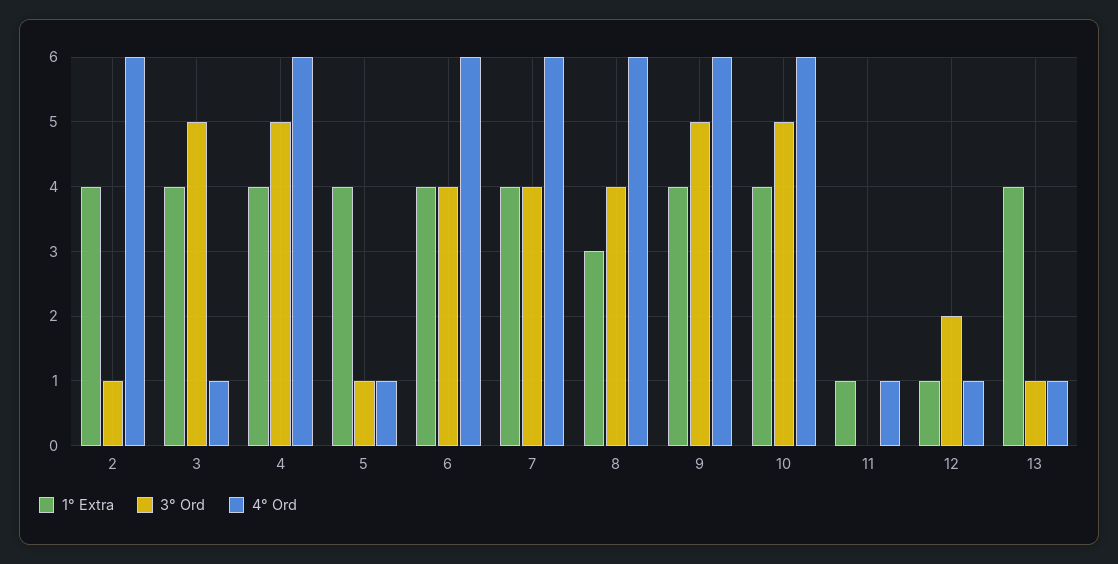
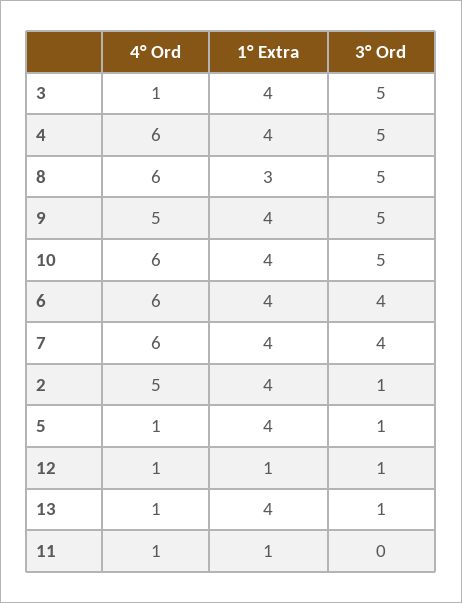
  {
    "1° Extra": {
      "2": 4,
      "3": 4,
      "4": 4,
      "5": 4,
      "6": 4,
      "7": 4,
      "8": 3,
      "9": 4,
      "10": 4,
      "11": 1,
      "12": 1,
      "13": 4
    },
    "3° Ord": {
      "2": 1,
      "3": 5,
      "4": 5,
      "5": 1,
      "6": 4,
      "7": 4,
-     "8": 4,
+     "8": 5,
      "9": 5,
      "10": 5,
      "11": 0,
-     "12": 2,
+     "12": 1,
      "13": 1
    },
    "4° Ord": {
-     "2": 6,
+     "2": 5,
      "3": 1,
      "4": 6,
      "5": 1,
      "6": 6,
      "7": 6,
      "8": 6,
-     "9": 6,
+     "9": 5,
      "10": 6,
      "11": 1,
      "12": 1,
      "13": 1
    }
  }

